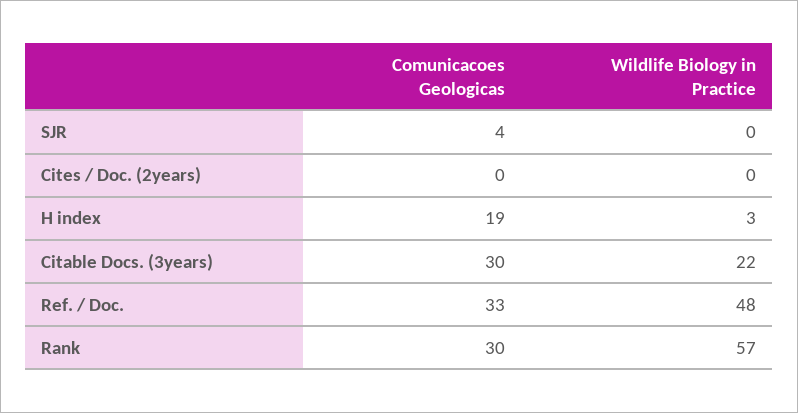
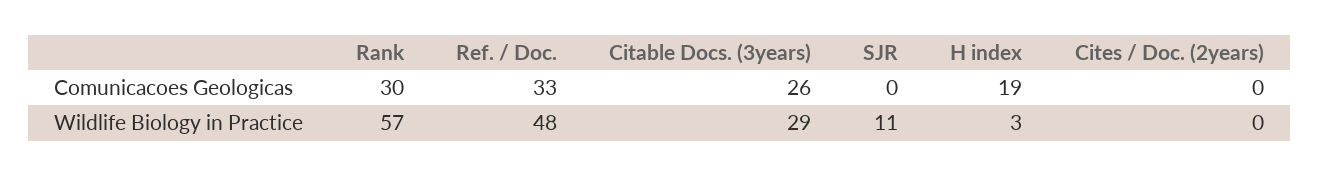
  {
    "Comunicacoes Geologicas": {
-     "SJR": 4,
+     "SJR": 0,
      "Cites / Doc. (2years)": 0,
      "H index": 19,
-     "Citable Docs. (3years)": 30,
+     "Citable Docs. (3years)": 26,
      "Ref. / Doc.": 33,
      "Rank": 30
    },
    "Wildlife Biology in Practice": {
-     "SJR": 0,
+     "SJR": 11,
      "Cites / Doc. (2years)": 0,
      "H index": 3,
-     "Citable Docs. (3years)": 22,
+     "Citable Docs. (3years)": 29,
      "Ref. / Doc.": 48,
      "Rank": 57
    }
  }

